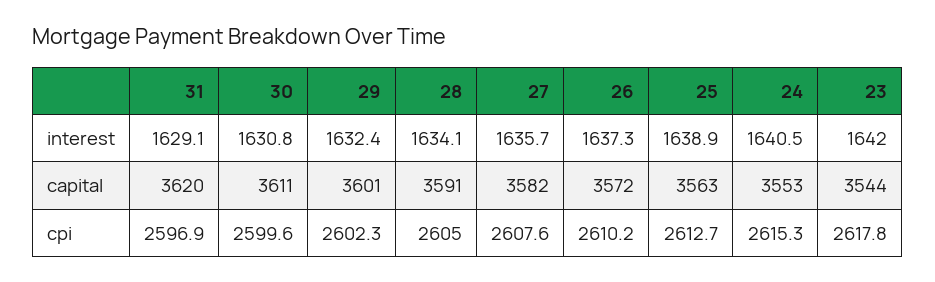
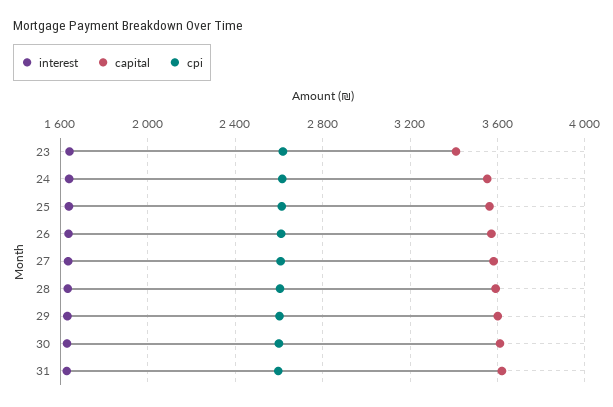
  {
    "interest": {
      "31": 1629.1,
      "30": 1630.8,
      "29": 1632.4,
      "28": 1634.1,
      "27": 1635.7,
      "26": 1637.3,
      "25": 1638.9,
      "24": 1640.5,
      "23": 1642
    },
    "capital": {
      "31": 3620,
      "30": 3611,
      "29": 3601,
      "28": 3591,
      "27": 3582,
      "26": 3572,
      "25": 3563,
      "24": 3553,
-     "23": 3544
+     "23": 3400
    },
    "cpi": {
      "31": 2596.9,
      "30": 2599.6,
      "29": 2602.3,
      "28": 2605,
      "27": 2607.6,
      "26": 2610.2,
      "25": 2612.7,
      "24": 2615.3,
      "23": 2617.8
    }
  }

